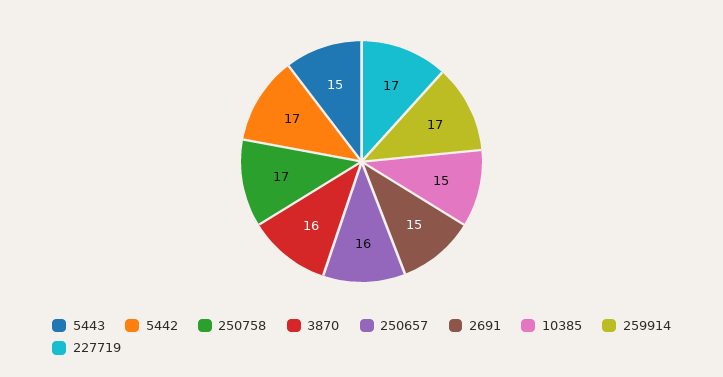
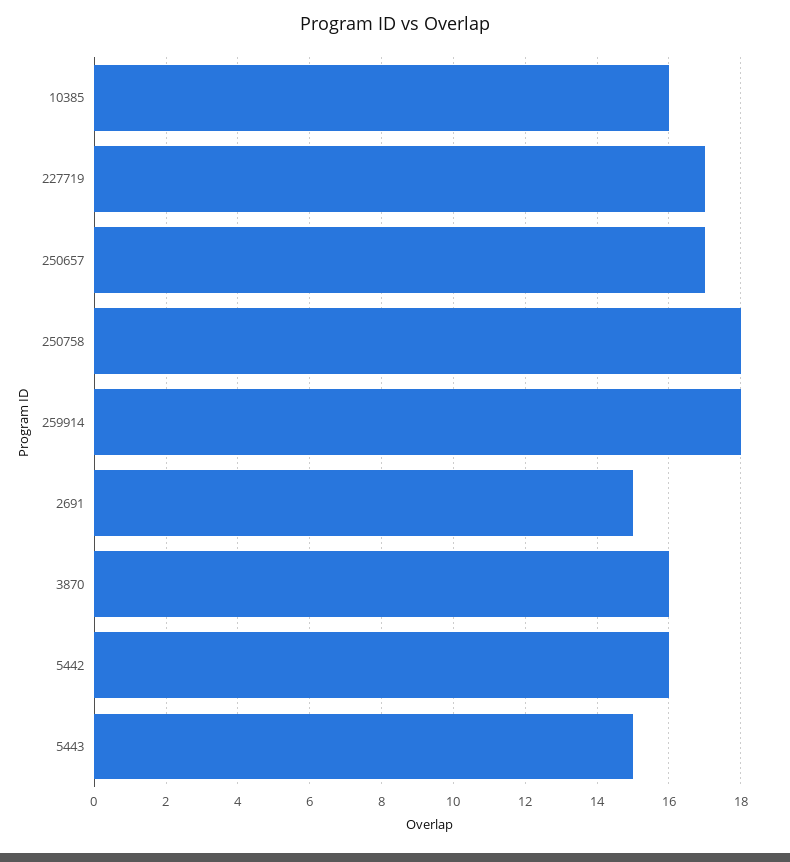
  {
    "5443": 15,
-   "5442": 17,
+   "5442": 16,
-   "250758": 17,
+   "250758": 18,
    "3870": 16,
-   "250657": 16,
+   "250657": 17,
    "2691": 15,
-   "10385": 15,
+   "10385": 16,
-   "259914": 17,
+   "259914": 18,
    "227719": 17
  }

